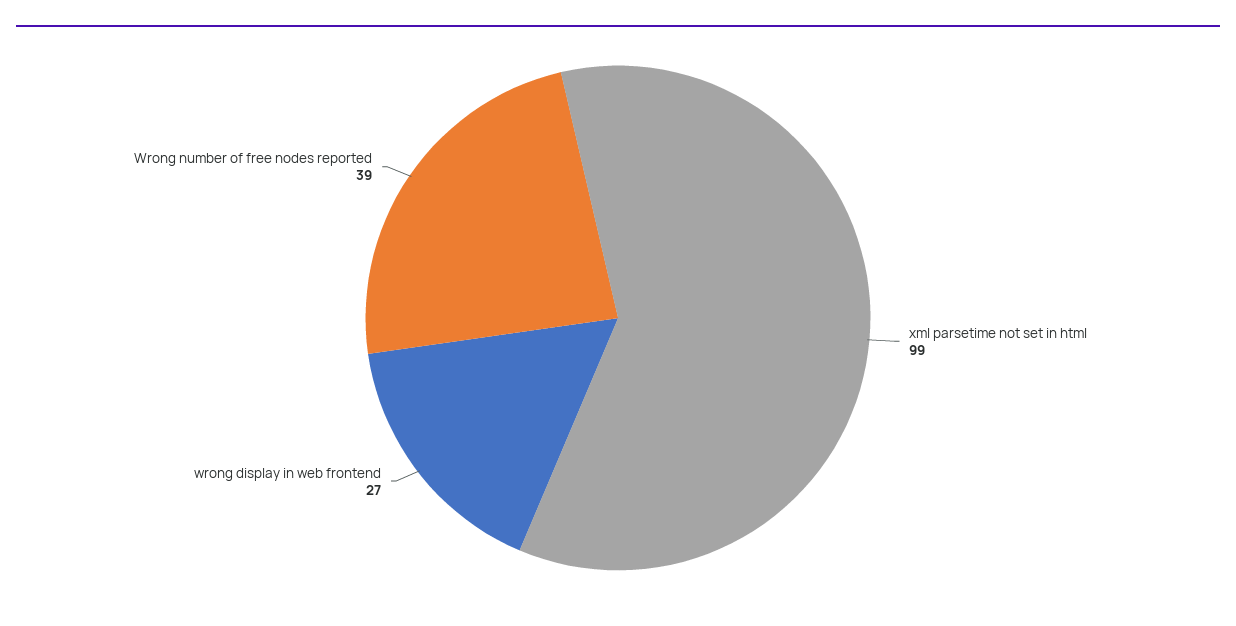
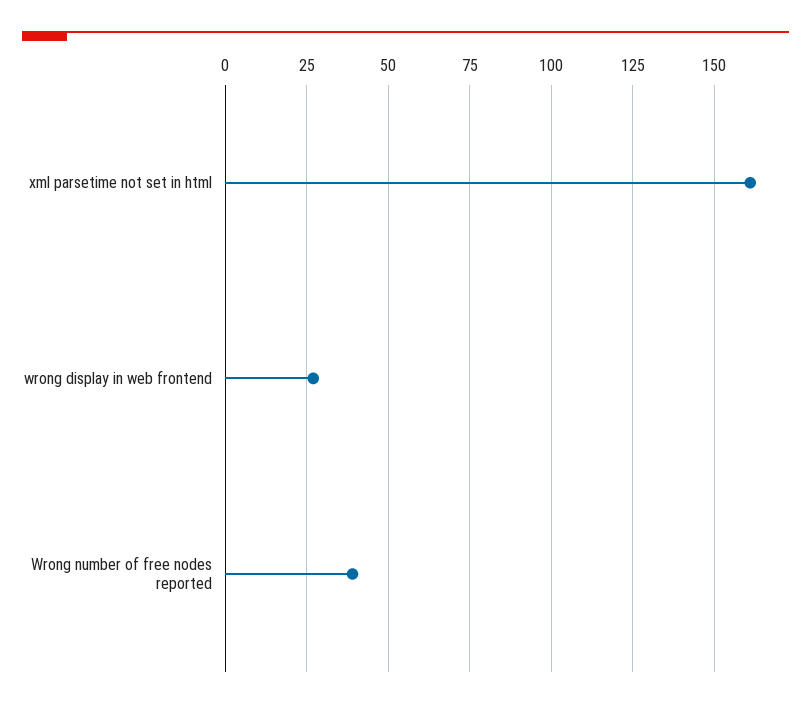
  {
-   "xml parsetime not set in html": 99,
+   "xml parsetime not set in html": 160,
    "wrong display in web frontend": 27,
    "Wrong number of free nodes reported": 39
  }

